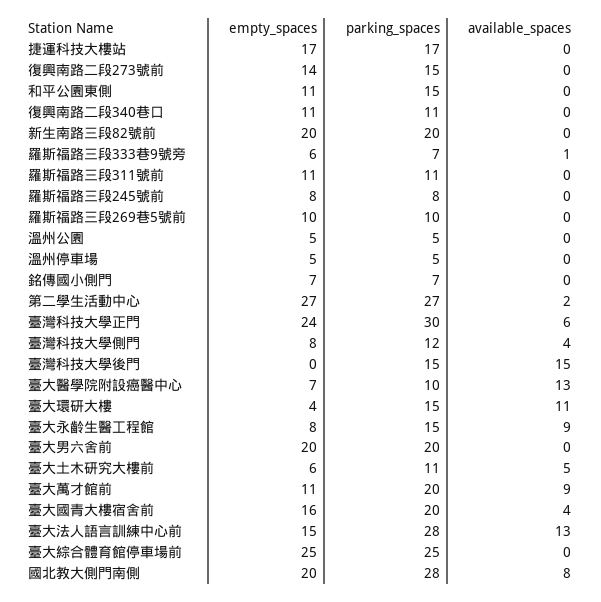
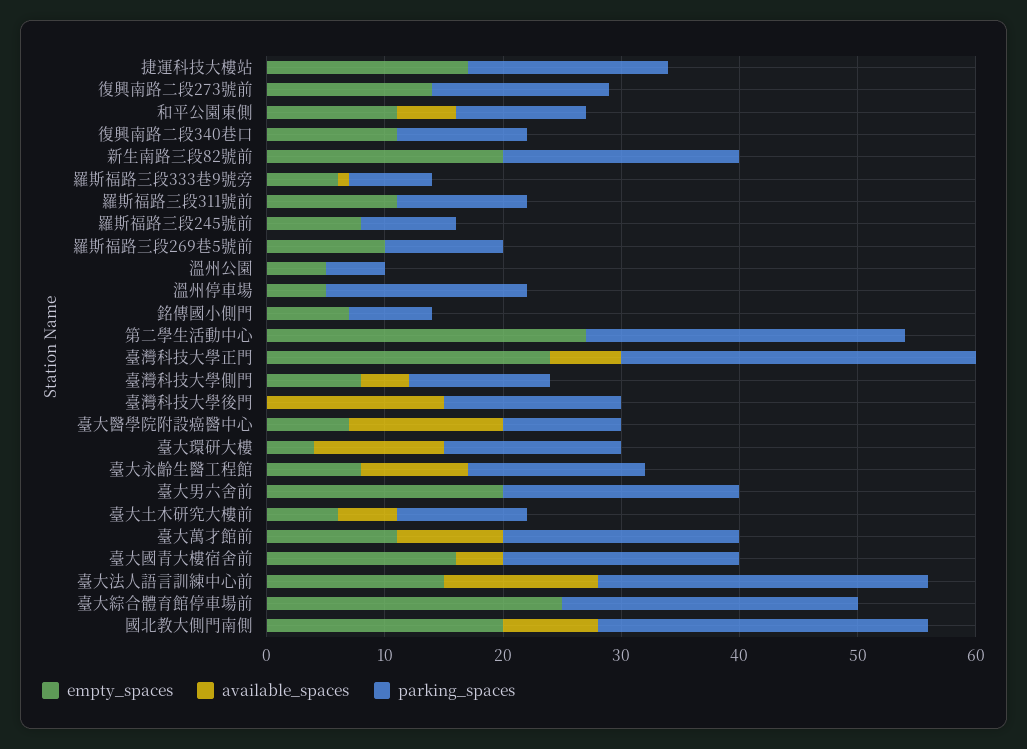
  {
    "empty_spaces": {
      "捷運科技大樓站": 17,
      "復興南路二段273號前": 14,
      "和平公園東側": 11,
      "復興南路二段340巷口": 11,
      "新生南路三段82號前": 20,
      "羅斯福路三段333巷9號旁": 6,
      "羅斯福路三段311號前": 11,
      "羅斯福路三段245號前": 8,
      "羅斯福路三段269巷5號前": 10,
      "溫州公園": 5,
      "溫州停車場": 5,
      "銘傳國小側門": 7,
      "第二學生活動中心": 27,
      "臺灣科技大學正門": 24,
      "臺灣科技大學側門": 8,
      "臺灣科技大學後門": 0,
      "臺大醫學院附設癌醫中心": 7,
      "臺大環研大樓": 4,
      "臺大永齡生醫工程館": 8,
      "臺大男六舍前": 20,
      "臺大土木研究大樓前": 6,
      "臺大萬才館前": 11,
      "臺大國青大樓宿舍前": 16,
      "臺大法人語言訓練中心前": 15,
      "臺大綜合體育館停車場前": 25,
      "國北教大側門南側": 20
    },
    "parking_spaces": {
      "捷運科技大樓站": 17,
      "復興南路二段273號前": 15,
-     "和平公園東側": 15,
+     "和平公園東側": 11,
      "復興南路二段340巷口": 11,
      "新生南路三段82號前": 20,
      "羅斯福路三段333巷9號旁": 7,
      "羅斯福路三段311號前": 11,
      "羅斯福路三段245號前": 8,
      "羅斯福路三段269巷5號前": 10,
      "溫州公園": 5,
-     "溫州停車場": 5,
+     "溫州停車場": 17,
      "銘傳國小側門": 7,
      "第二學生活動中心": 27,
      "臺灣科技大學正門": 30,
      "臺灣科技大學側門": 12,
      "臺灣科技大學後門": 15,
      "臺大醫學院附設癌醫中心": 10,
      "臺大環研大樓": 15,
      "臺大永齡生醫工程館": 15,
      "臺大男六舍前": 20,
      "臺大土木研究大樓前": 11,
      "臺大萬才館前": 20,
      "臺大國青大樓宿舍前": 20,
      "臺大法人語言訓練中心前": 28,
      "臺大綜合體育館停車場前": 25,
      "國北教大側門南側": 28
    },
    "available_spaces": {
      "捷運科技大樓站": 0,
      "復興南路二段273號前": 0,
-     "和平公園東側": 0,
+     "和平公園東側": 5,
      "復興南路二段340巷口": 0,
      "新生南路三段82號前": 0,
      "羅斯福路三段333巷9號旁": 1,
      "羅斯福路三段311號前": 0,
      "羅斯福路三段245號前": 0,
      "羅斯福路三段269巷5號前": 0,
      "溫州公園": 0,
      "溫州停車場": 0,
      "銘傳國小側門": 0,
-     "第二學生活動中心": 2,
+     "第二學生活動中心": 0,
      "臺灣科技大學正門": 6,
      "臺灣科技大學側門": 4,
      "臺灣科技大學後門": 15,
      "臺大醫學院附設癌醫中心": 13,
      "臺大環研大樓": 11,
      "臺大永齡生醫工程館": 9,
      "臺大男六舍前": 0,
      "臺大土木研究大樓前": 5,
      "臺大萬才館前": 9,
      "臺大國青大樓宿舍前": 4,
      "臺大法人語言訓練中心前": 13,
      "臺大綜合體育館停車場前": 0,
      "國北教大側門南側": 8
    }
  }

